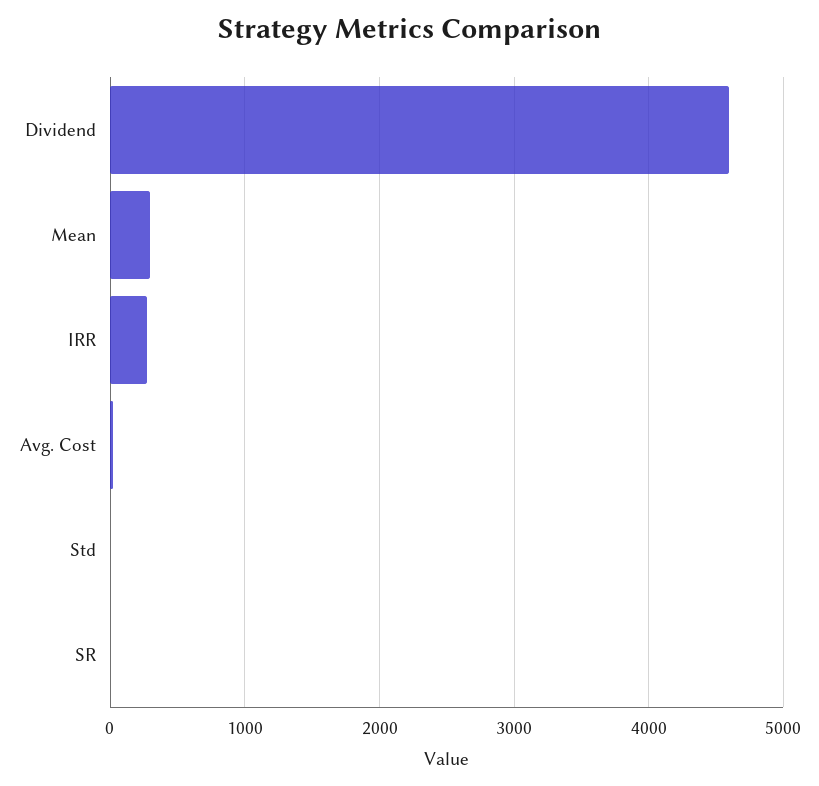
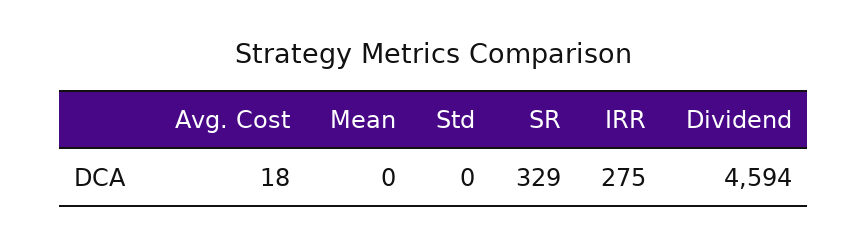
  {
    "Dividend": 4594,
-   "Mean": 300,
+   "Mean": 0,
    "IRR": 275,
    "Avg. Cost": 18,
    "Std": 0,
-   "SR": 0
+   "SR": 329
  }

